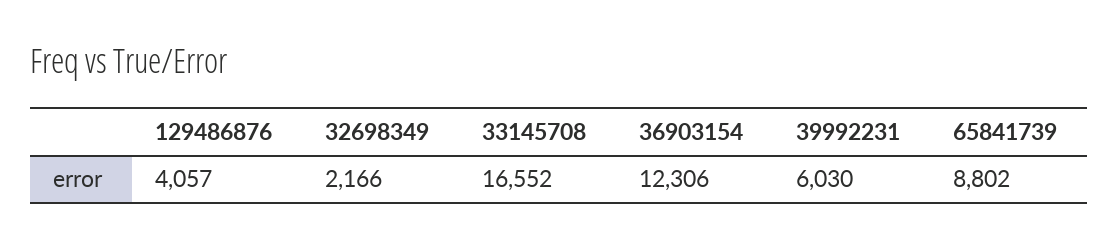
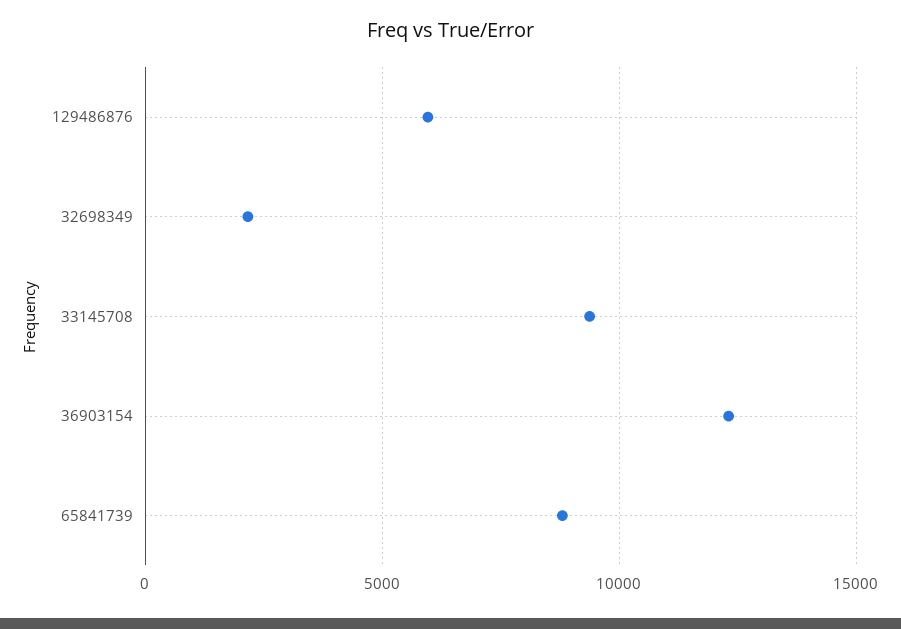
  {
-   "129486876": 4057,
+   "129486876": 6000,
    "32698349": 2166,
-   "33145708": 16552,
+   "33145708": 9500,
    "36903154": 12306,
-   "39992231": 6030,
    "65841739": 8802
  }

